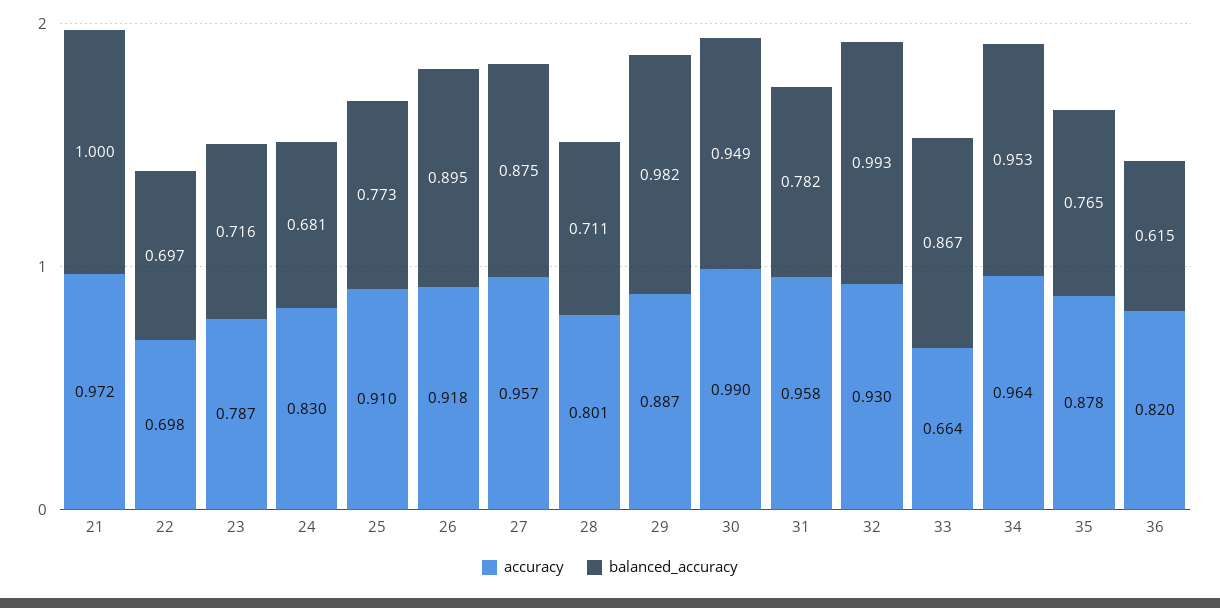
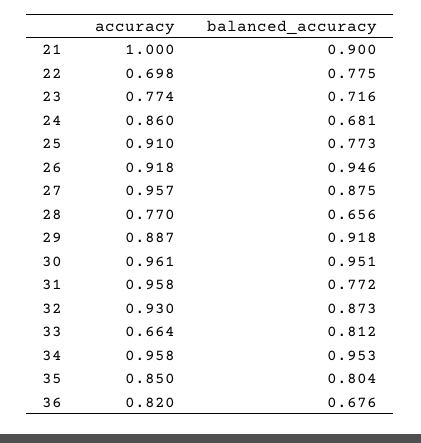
  {
    "accuracy": {
-     "21": 0.972,
+     "21": 1,
      "22": 0.698,
-     "23": 0.787,
+     "23": 0.774,
-     "24": 0.83,
+     "24": 0.86,
      "25": 0.91,
      "26": 0.918,
      "27": 0.957,
-     "28": 0.801,
+     "28": 0.77,
      "29": 0.887,
-     "30": 0.99,
+     "30": 0.961,
      "31": 0.958,
      "32": 0.93,
      "33": 0.664,
-     "34": 0.964,
+     "34": 0.958,
-     "35": 0.878,
+     "35": 0.85,
      "36": 0.82
    },
    "balanced_accuracy": {
-     "21": 1,
+     "21": 0.9,
-     "22": 0.697,
+     "22": 0.775,
      "23": 0.716,
      "24": 0.681,
      "25": 0.773,
-     "26": 0.895,
+     "26": 0.946,
      "27": 0.875,
-     "28": 0.711,
+     "28": 0.656,
-     "29": 0.982,
+     "29": 0.918,
-     "30": 0.949,
+     "30": 0.951,
-     "31": 0.782,
+     "31": 0.772,
-     "32": 0.993,
+     "32": 0.873,
-     "33": 0.867,
+     "33": 0.812,
      "34": 0.953,
-     "35": 0.765,
+     "35": 0.804,
-     "36": 0.615
+     "36": 0.676
    }
  }

